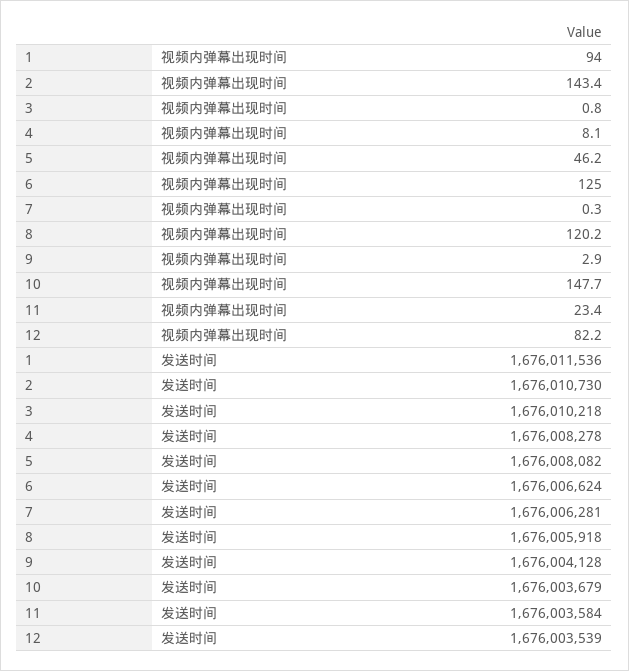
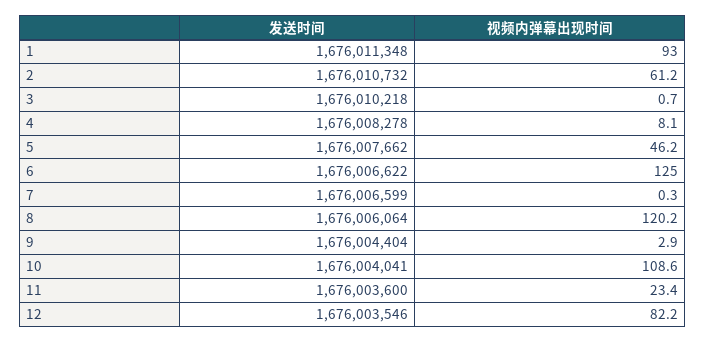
  {
    "1": {
-     "视频内弹幕出现时间": 94,
+     "视频内弹幕出现时间": 93,
-     "发送时间": 1676011536
+     "发送时间": 1676011348
    },
    "2": {
-     "视频内弹幕出现时间": 143.4,
+     "视频内弹幕出现时间": 61.2,
-     "发送时间": 1676010730
+     "发送时间": 1676010732
    },
    "3": {
-     "视频内弹幕出现时间": 0.8,
+     "视频内弹幕出现时间": 0.7,
      "发送时间": 1676010218
    },
    "4": {
      "视频内弹幕出现时间": 8.1,
      "发送时间": 1676008278
    },
    "5": {
      "视频内弹幕出现时间": 46.2,
-     "发送时间": 1676008082
+     "发送时间": 1676007662
    },
    "6": {
      "视频内弹幕出现时间": 125,
-     "发送时间": 1676006624
+     "发送时间": 1676006622
    },
    "7": {
      "视频内弹幕出现时间": 0.3,
-     "发送时间": 1676006281
+     "发送时间": 1676006599
    },
    "8": {
      "视频内弹幕出现时间": 120.2,
-     "发送时间": 1676005918
+     "发送时间": 1676006064
    },
    "9": {
      "视频内弹幕出现时间": 2.9,
-     "发送时间": 1676004128
+     "发送时间": 1676004404
    },
    "10": {
-     "视频内弹幕出现时间": 147.7,
+     "视频内弹幕出现时间": 108.6,
-     "发送时间": 1676003679
+     "发送时间": 1676004041
    },
    "11": {
      "视频内弹幕出现时间": 23.4,
-     "发送时间": 1676003584
+     "发送时间": 1676003600
    },
    "12": {
      "视频内弹幕出现时间": 82.2,
-     "发送时间": 1676003539
+     "发送时间": 1676003546
    }
  }

